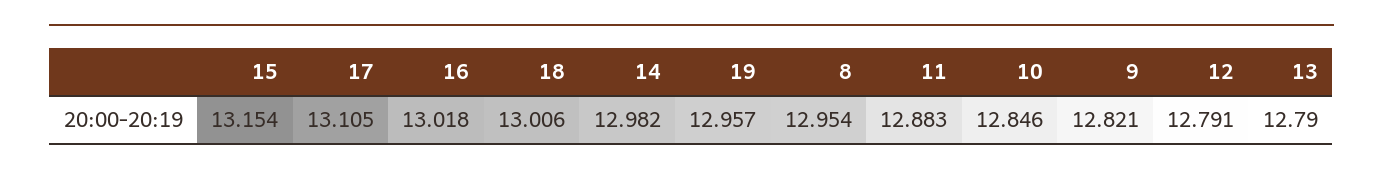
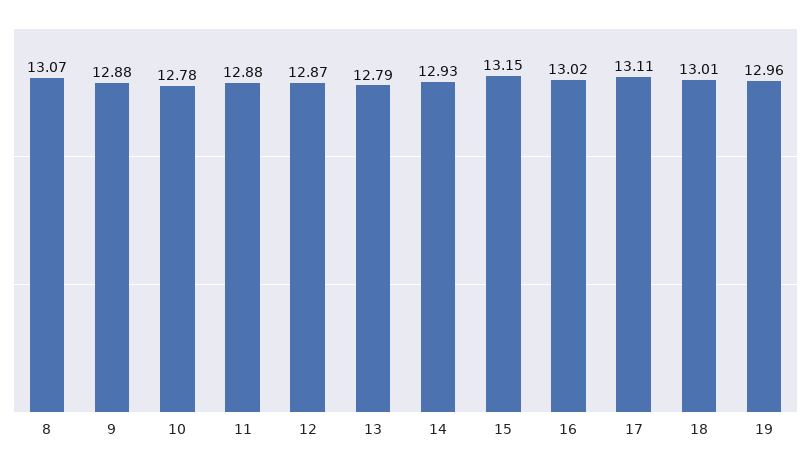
  {
    "15": 13.154,
    "17": 13.105,
    "16": 13.018,
    "18": 13.006,
-   "14": 12.982,
+   "14": 12.93,
    "19": 12.957,
-   "8": 12.954,
+   "8": 13.07,
    "11": 12.883,
-   "10": 12.846,
+   "10": 12.78,
-   "9": 12.821,
+   "9": 12.88,
-   "12": 12.791,
+   "12": 12.87,
    "13": 12.79
  }

